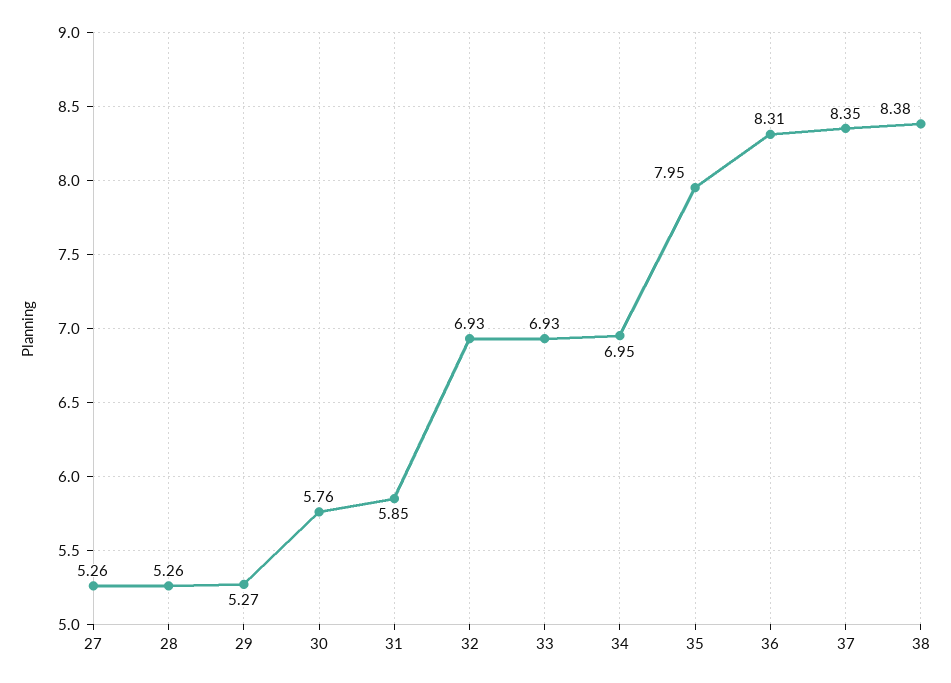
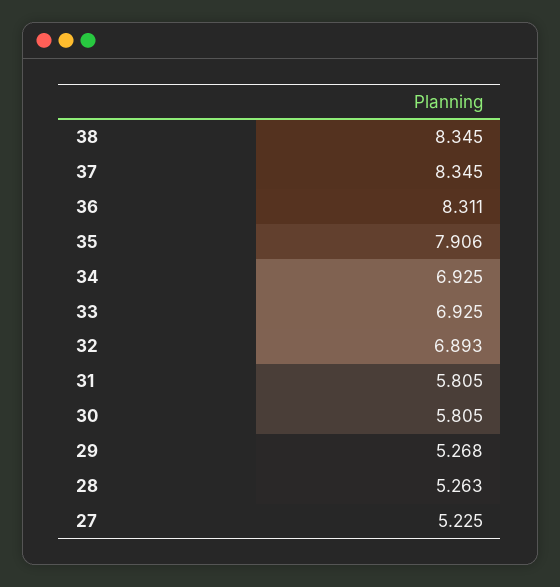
  {
-   "27": 5.26,
+   "27": 5.225,
    "28": 5.263,
    "29": 5.268,
-   "30": 5.76,
+   "30": 5.805,
-   "31": 5.85,
+   "31": 5.805,
-   "32": 6.93,
+   "32": 6.893,
    "33": 6.925,
-   "34": 6.95,
+   "34": 6.925,
-   "35": 7.95,
+   "35": 7.906,
    "36": 8.311,
    "37": 8.345,
-   "38": 8.38
+   "38": 8.345
  }

